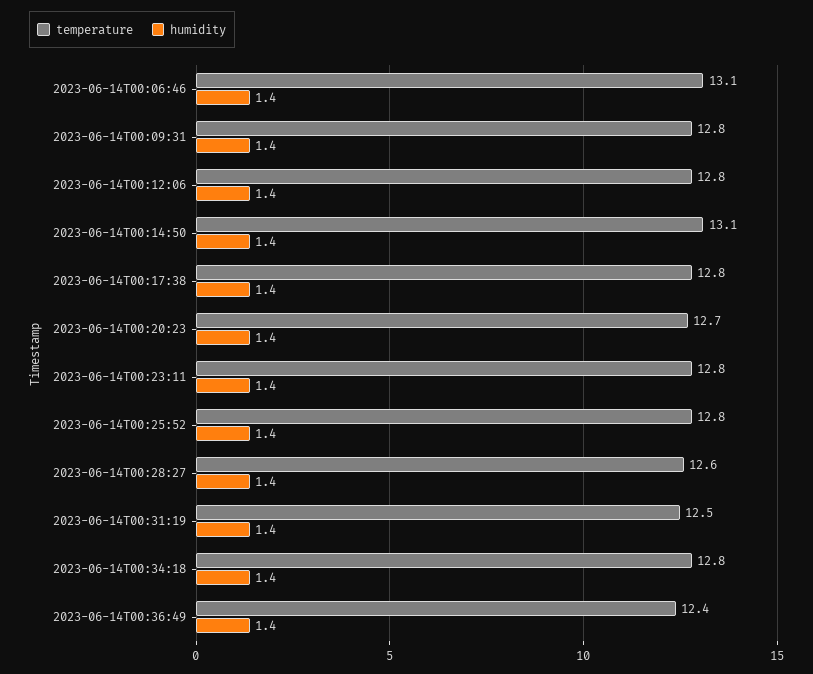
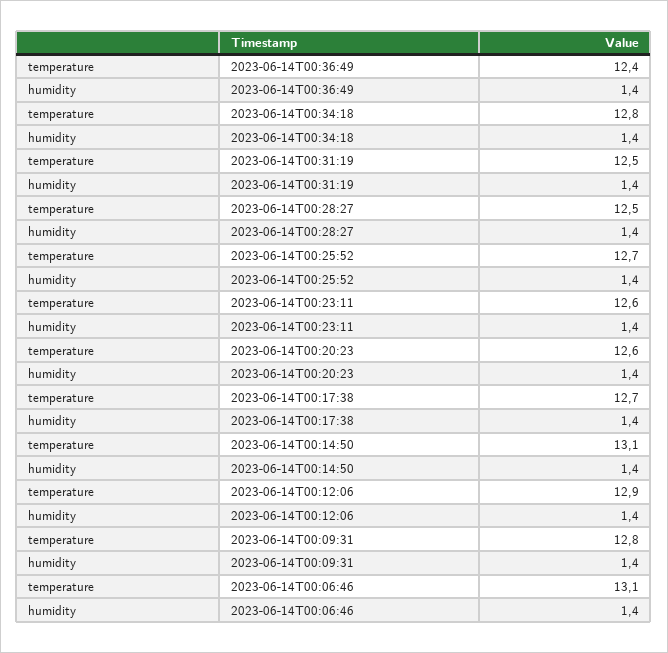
  {
    "temperature": {
      "2023-06-14T00:06:46": 13.1,
      "2023-06-14T00:09:31": 12.8,
-     "2023-06-14T00:12:06": 12.8,
+     "2023-06-14T00:12:06": 12.9,
      "2023-06-14T00:14:50": 13.1,
-     "2023-06-14T00:17:38": 12.8,
+     "2023-06-14T00:17:38": 12.7,
-     "2023-06-14T00:20:23": 12.7,
+     "2023-06-14T00:20:23": 12.6,
-     "2023-06-14T00:23:11": 12.8,
+     "2023-06-14T00:23:11": 12.6,
-     "2023-06-14T00:25:52": 12.8,
+     "2023-06-14T00:25:52": 12.7,
-     "2023-06-14T00:28:27": 12.6,
+     "2023-06-14T00:28:27": 12.5,
      "2023-06-14T00:31:19": 12.5,
      "2023-06-14T00:34:18": 12.8,
      "2023-06-14T00:36:49": 12.4
    },
    "humidity": {
      "2023-06-14T00:06:46": 1.4,
      "2023-06-14T00:09:31": 1.4,
      "2023-06-14T00:12:06": 1.4,
      "2023-06-14T00:14:50": 1.4,
      "2023-06-14T00:17:38": 1.4,
      "2023-06-14T00:20:23": 1.4,
      "2023-06-14T00:23:11": 1.4,
      "2023-06-14T00:25:52": 1.4,
      "2023-06-14T00:28:27": 1.4,
      "2023-06-14T00:31:19": 1.4,
      "2023-06-14T00:34:18": 1.4,
      "2023-06-14T00:36:49": 1.4
    }
  }

